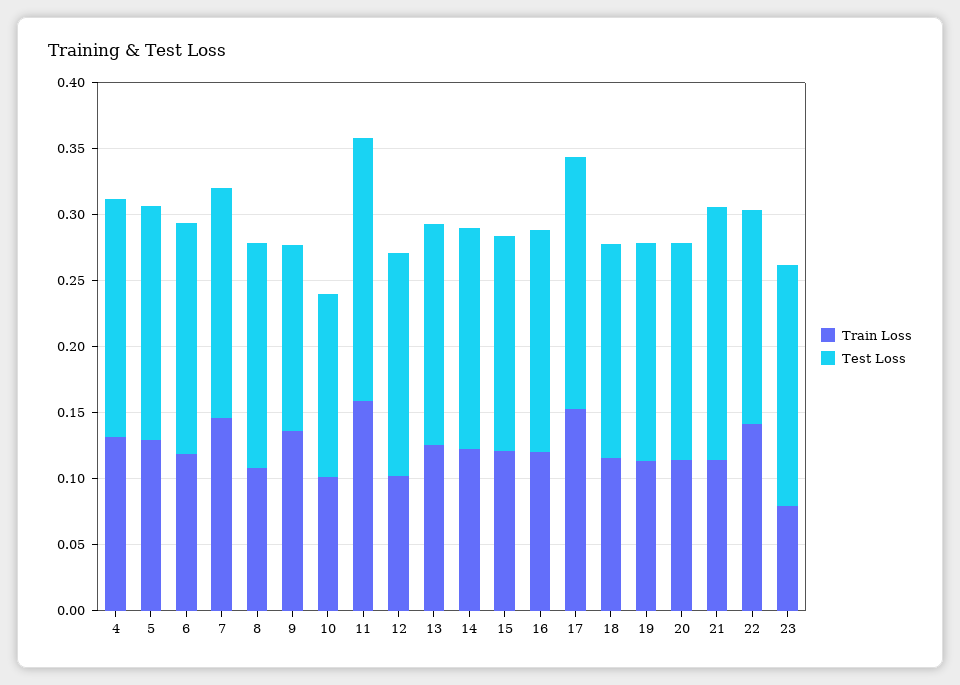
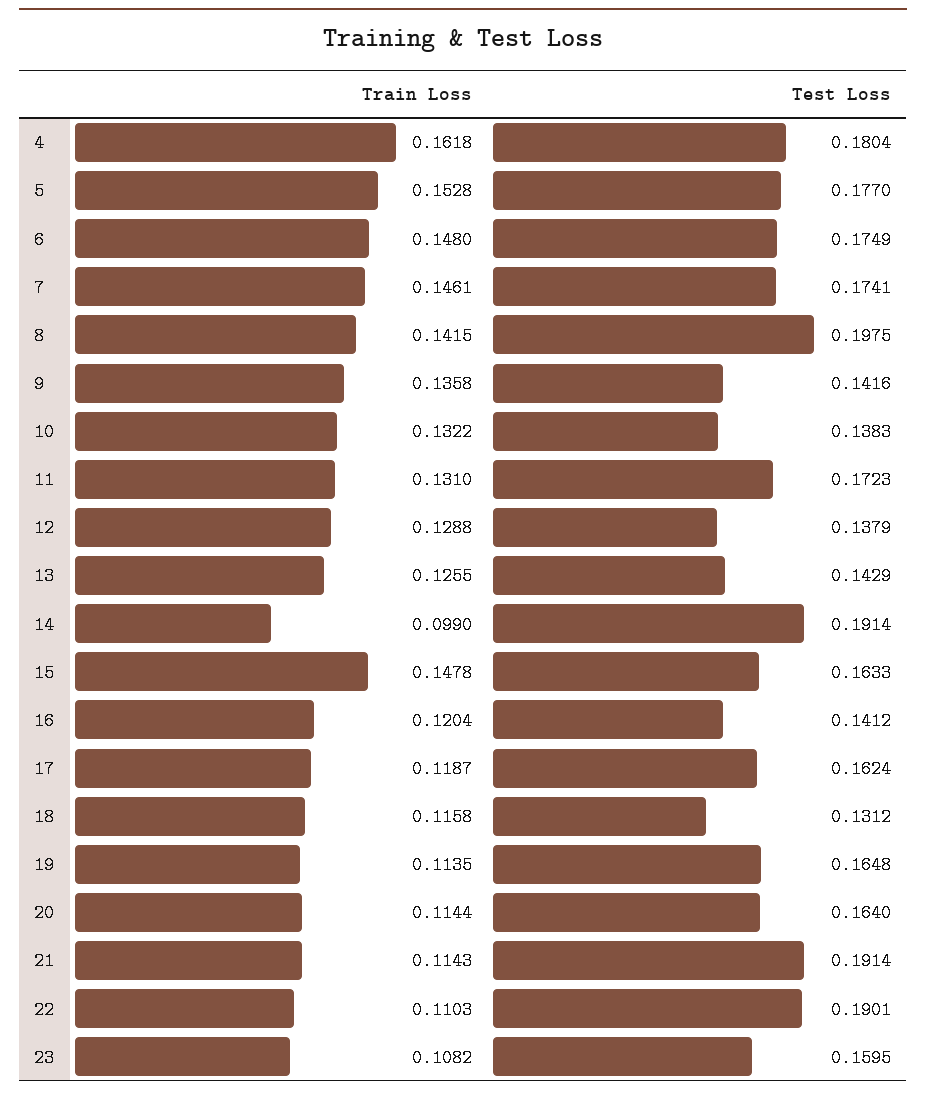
  {
    "Train Loss": {
-     "4": 0.13,
+     "4": 0.1618,
-     "5": 0.13,
+     "5": 0.1528,
-     "6": 0.12,
+     "6": 0.148,
      "7": 0.1461,
-     "8": 0.11,
+     "8": 0.1415,
      "9": 0.1358,
-     "10": 0.1,
+     "10": 0.1322,
-     "11": 0.16,
+     "11": 0.131,
-     "12": 0.1,
+     "12": 0.1288,
      "13": 0.1255,
-     "14": 0.12,
+     "14": 0.099,
-     "15": 0.12,
+     "15": 0.1478,
      "16": 0.1204,
-     "17": 0.15,
+     "17": 0.1187,
      "18": 0.1158,
      "19": 0.1135,
      "20": 0.1144,
      "21": 0.1143,
-     "22": 0.14,
+     "22": 0.1103,
-     "23": 0.08
+     "23": 0.1082
    },
    "Test Loss": {
      "4": 0.1804,
      "5": 0.177,
      "6": 0.1749,
      "7": 0.1741,
-     "8": 0.17,
+     "8": 0.1975,
      "9": 0.1416,
      "10": 0.1383,
-     "11": 0.2,
+     "11": 0.1723,
-     "12": 0.17,
+     "12": 0.1379,
-     "13": 0.17,
+     "13": 0.1429,
-     "14": 0.17,
+     "14": 0.1914,
      "15": 0.1633,
-     "16": 0.17,
+     "16": 0.1412,
-     "17": 0.19,
+     "17": 0.1624,
-     "18": 0.16,
+     "18": 0.1312,
      "19": 0.1648,
      "20": 0.164,
      "21": 0.1914,
-     "22": 0.16,
+     "22": 0.1901,
-     "23": 0.18
+     "23": 0.1595
    }
  }

